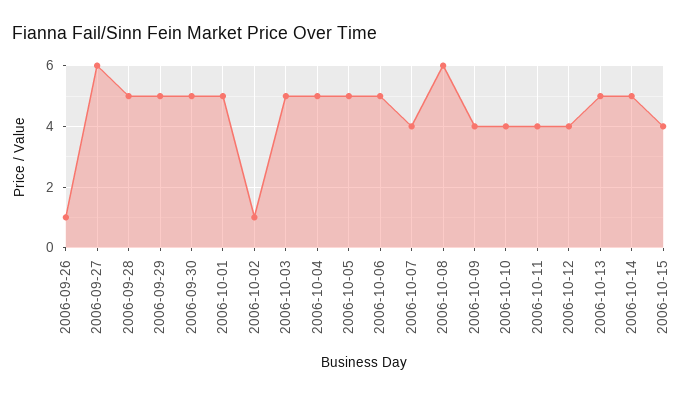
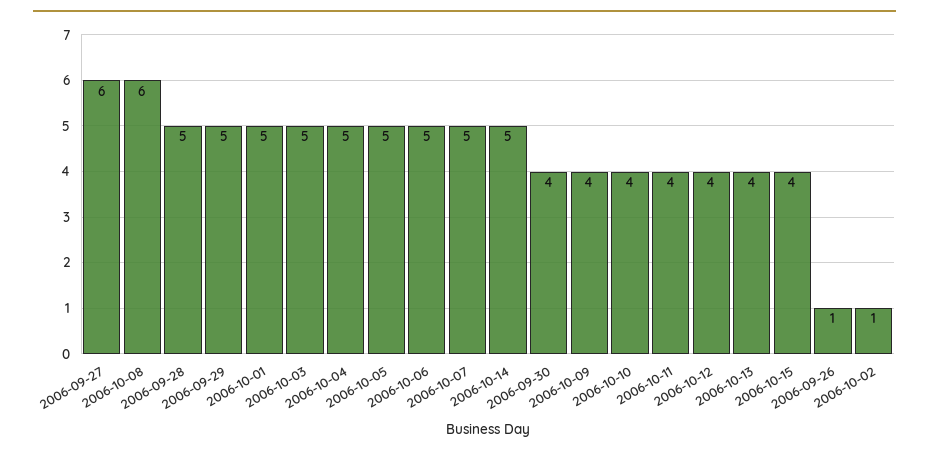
  {
    "2006-09-26": 1,
    "2006-09-27": 6,
    "2006-09-28": 5,
    "2006-09-29": 5,
-   "2006-09-30": 5,
+   "2006-09-30": 4,
    "2006-10-01": 5,
    "2006-10-02": 1,
    "2006-10-03": 5,
    "2006-10-04": 5,
    "2006-10-05": 5,
    "2006-10-06": 5,
-   "2006-10-07": 4,
+   "2006-10-07": 5,
    "2006-10-08": 6,
    "2006-10-09": 4,
    "2006-10-10": 4,
    "2006-10-11": 4,
    "2006-10-12": 4,
-   "2006-10-13": 5,
+   "2006-10-13": 4,
    "2006-10-14": 5,
    "2006-10-15": 4
  }

